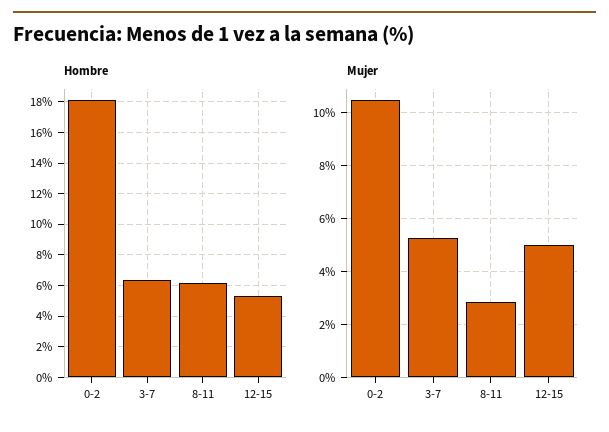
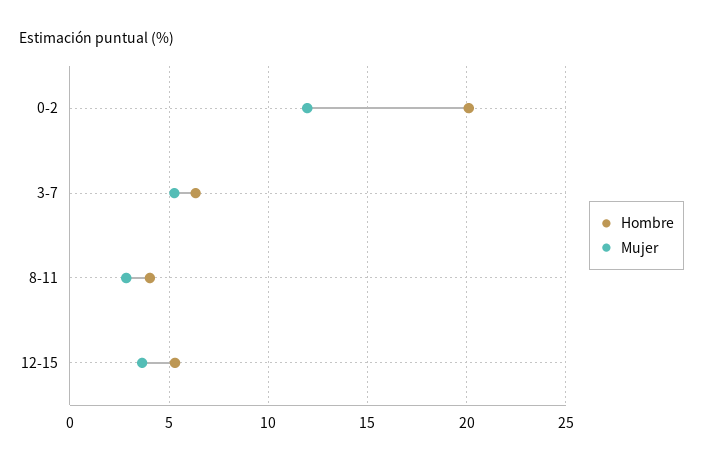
  {
    "Hombre": {
-     "0-2": 18,
+     "0-2": 20,
      "3-7": 6.5,
-     "8-11": 6,
+     "8-11": 4,
      "12-15": 5.5
    },
    "Mujer": {
-     "0-2": 10.5,
+     "0-2": 12,
      "3-7": 5.25,
      "8-11": 2.75,
-     "12-15": 5
+     "12-15": 3.5
    }
  }

